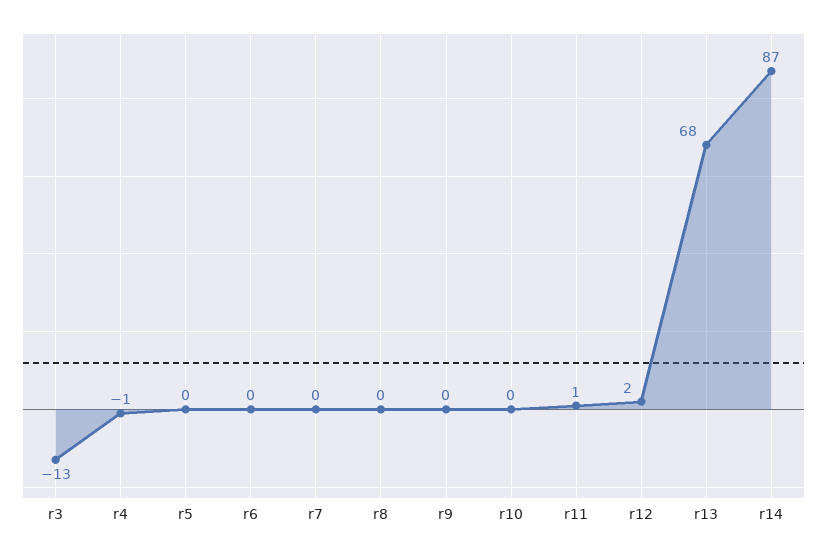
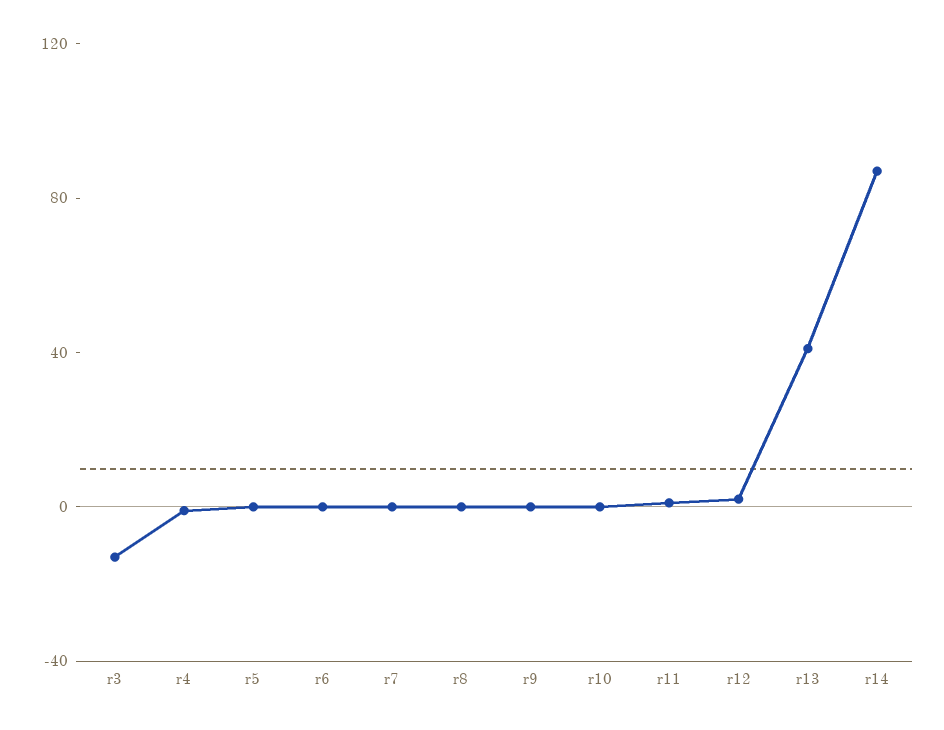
  {
    "r3": -13,
    "r4": -1,
    "r5": 0,
    "r6": 0,
    "r7": 0,
    "r8": 0,
    "r9": 0,
    "r10": 0,
    "r11": 1,
    "r12": 2,
-   "r13": 68,
+   "r13": 40,
    "r14": 87
  }

